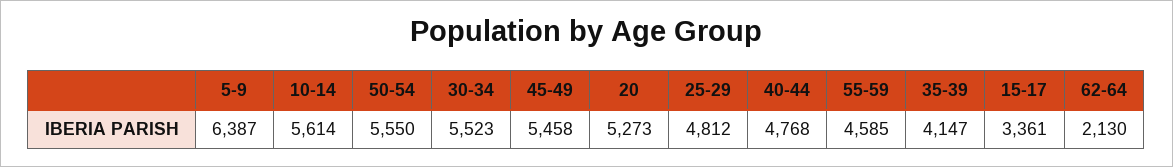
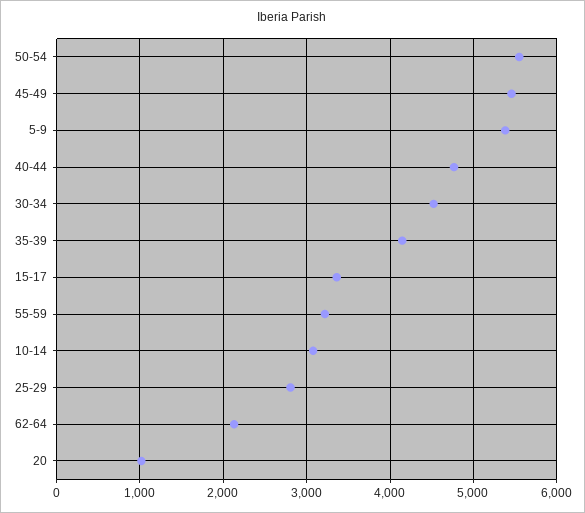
  {
-   "5-9": 6387,
+   "5-9": 5400,
-   "10-14": 5614,
+   "10-14": 3100,
    "50-54": 5550,
-   "30-34": 5523,
+   "30-34": 4500,
    "45-49": 5458,
-   "20": 5273,
+   "20": 1000,
-   "25-29": 4812,
+   "25-29": 2800,
    "40-44": 4768,
-   "55-59": 4585,
+   "55-59": 3200,
    "35-39": 4147,
    "15-17": 3361,
    "62-64": 2130
  }

